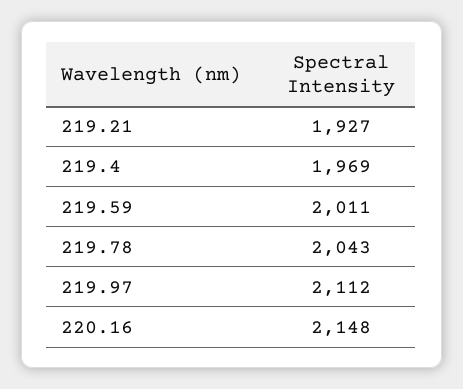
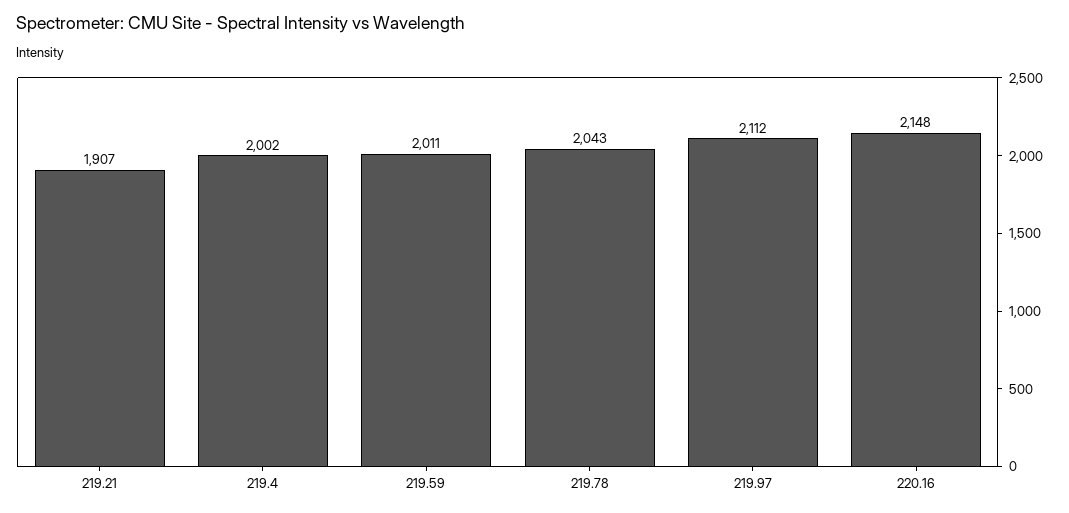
  {
-   "219.21": 1927,
+   "219.21": 1907,
-   "219.4": 1969,
+   "219.4": 2002,
    "219.59": 2011,
    "219.78": 2043,
    "219.97": 2112,
    "220.16": 2148
  }

